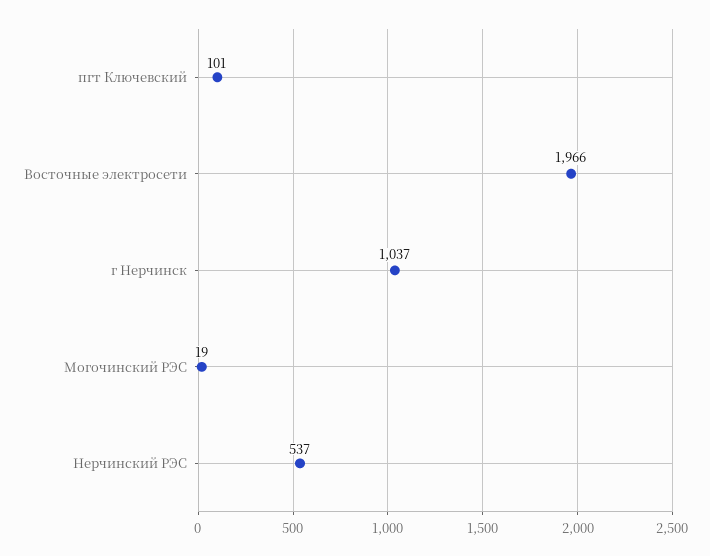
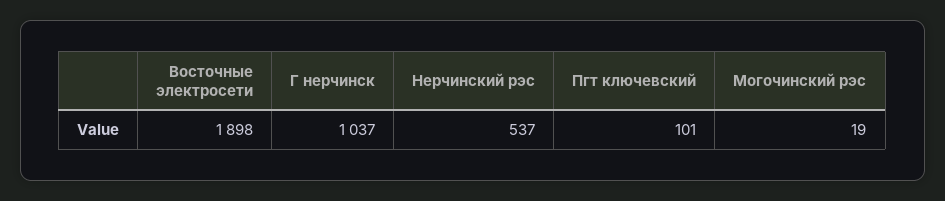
  {
    "пгт Ключевский": 101,
-   "Восточные электросети": 1966,
+   "Восточные электросети": 1898,
    "г Нерчинск": 1037,
    "Могочинский РЭС": 19,
    "Нерчинский РЭС": 537
  }

